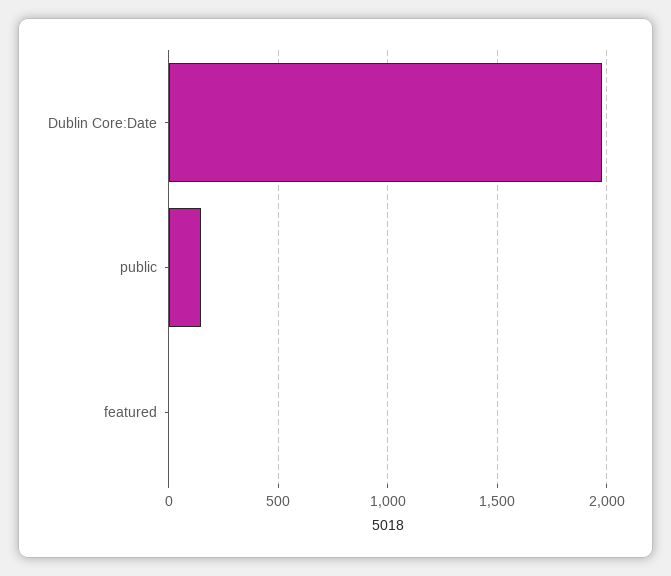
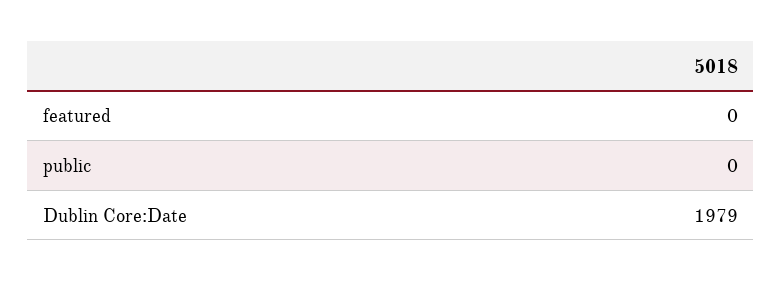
  {
    "Dublin Core:Date": 1979,
-   "public": 150,
+   "public": 0,
    "featured": 0
  }

